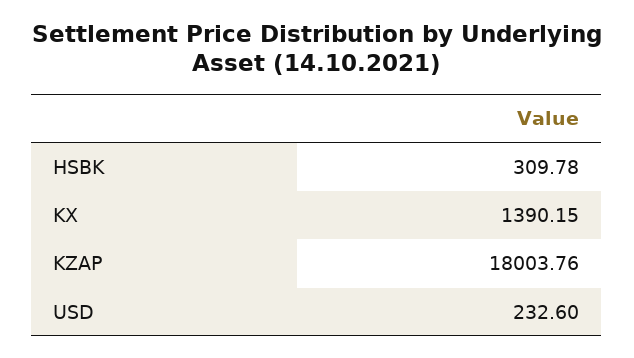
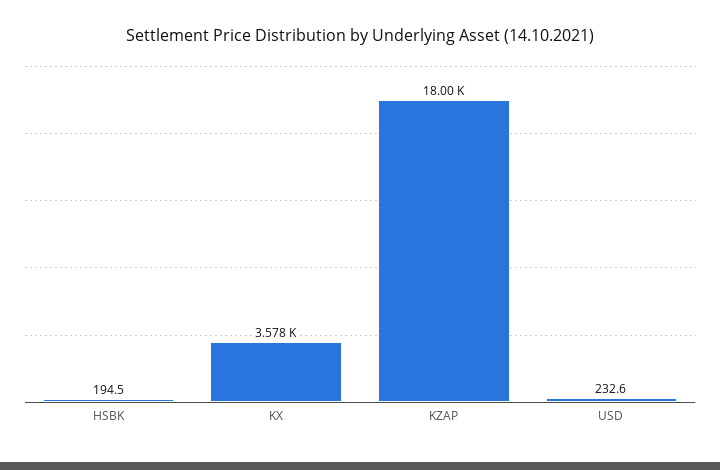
  {
-   "HSBK": 309.78,
+   "HSBK": 194.5,
-   "KX": 1390.15,
+   "KX": 3578,
    "KZAP": 18003.76,
    "USD": 232.6
  }

